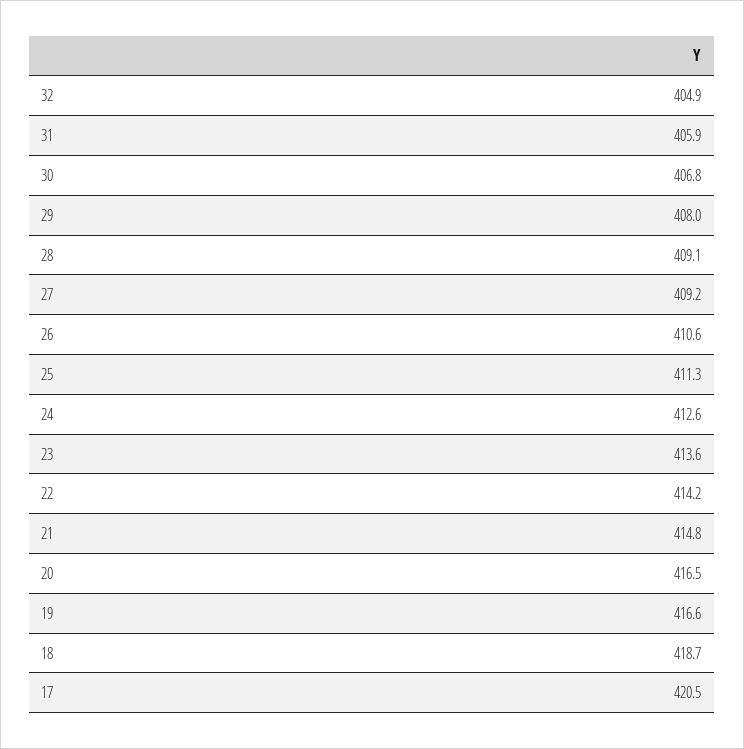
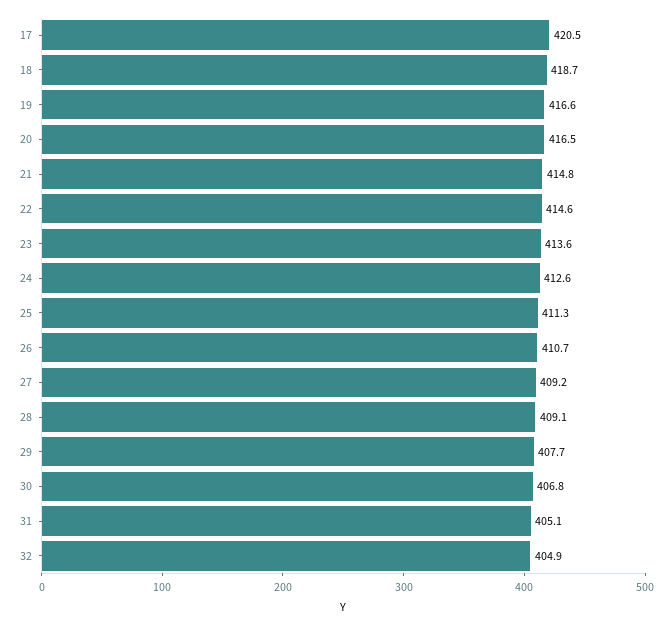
  {
    "32": 404.9,
-   "31": 405.9,
+   "31": 405.1,
    "30": 406.8,
-   "29": 408,
+   "29": 407.7,
    "28": 409.1,
    "27": 409.2,
-   "26": 410.6,
+   "26": 410.7,
    "25": 411.3,
    "24": 412.6,
    "23": 413.6,
-   "22": 414.2,
+   "22": 414.6,
    "21": 414.8,
    "20": 416.5,
    "19": 416.6,
    "18": 418.7,
    "17": 420.5
  }

